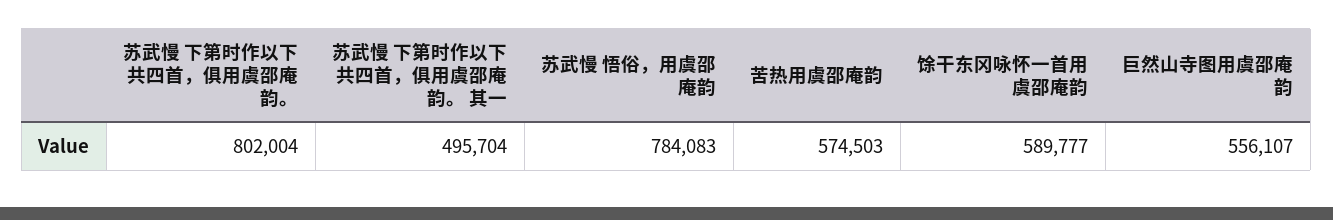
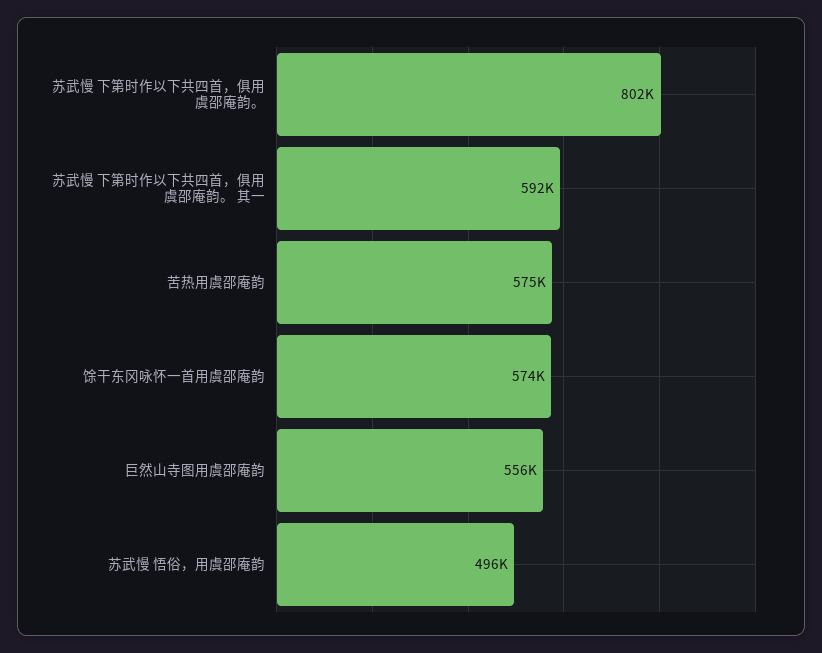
  {
    "苏武慢 下第时作以下共四首，俱用虞邵庵韵。": 802004,
-   "苏武慢 下第时作以下共四首，俱用虞邵庵韵。 其一": 495704,
+   "苏武慢 下第时作以下共四首，俱用虞邵庵韵。 其一": 592000,
-   "苏武慢 悟俗，用虞邵庵韵": 784083,
+   "苏武慢 悟俗，用虞邵庵韵": 496000,
    "苦热用虞邵庵韵": 574503,
-   "馀干东冈咏怀一首用虞邵庵韵": 589777,
+   "馀干东冈咏怀一首用虞邵庵韵": 574000,
    "巨然山寺图用虞邵庵韵": 556107
  }

